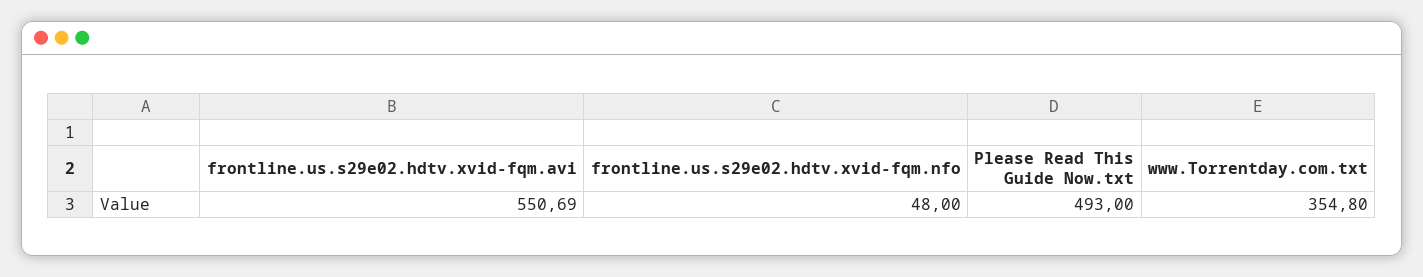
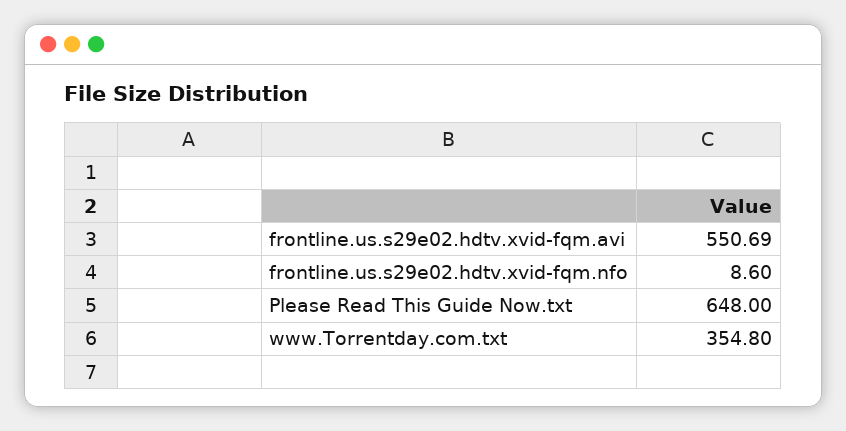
  {
    "frontline.us.s29e02.hdtv.xvid-fqm.avi": 550.69,
-   "frontline.us.s29e02.hdtv.xvid-fqm.nfo": 48,
+   "frontline.us.s29e02.hdtv.xvid-fqm.nfo": 8.6,
-   "Please Read This Guide Now.txt": 493,
+   "Please Read This Guide Now.txt": 648,
    "www.Torrentday.com.txt": 354.8
  }

